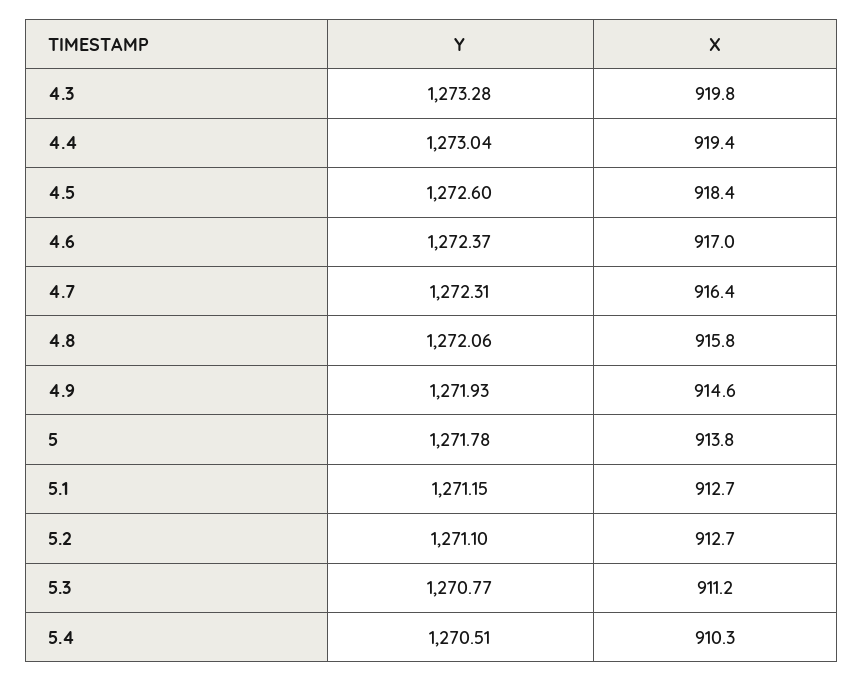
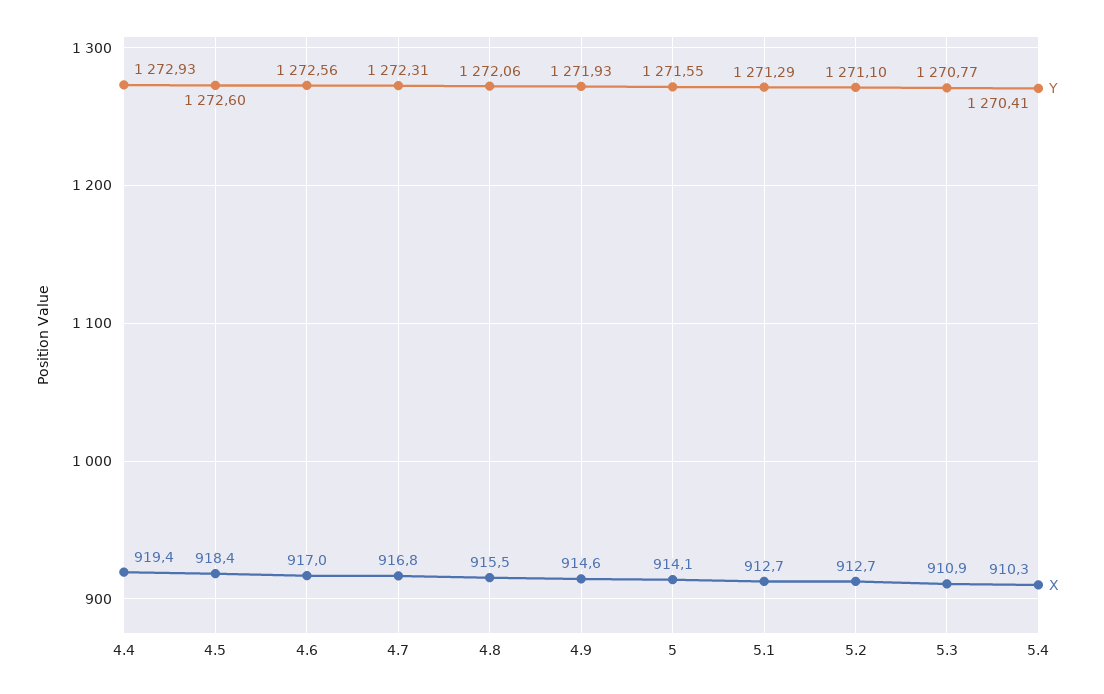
  {
    "Y": {
-     "4.3": 1273.28,
-     "4.4": 1273.04,
+     "4.4": 1272.93,
      "4.5": 1272.6,
-     "4.6": 1272.37,
+     "4.6": 1272.56,
      "4.7": 1272.31,
      "4.8": 1272.06,
      "4.9": 1271.93,
-     "5": 1271.78,
+     "5": 1271.55,
-     "5.1": 1271.15,
+     "5.1": 1271.29,
      "5.2": 1271.1,
      "5.3": 1270.77,
-     "5.4": 1270.51
+     "5.4": 1270.41
    },
    "X": {
-     "4.3": 919.8,
      "4.4": 919.4,
      "4.5": 918.4,
      "4.6": 917,
-     "4.7": 916.4,
+     "4.7": 916.8,
-     "4.8": 915.8,
+     "4.8": 915.5,
      "4.9": 914.6,
-     "5": 913.8,
+     "5": 914.1,
      "5.1": 912.7,
      "5.2": 912.7,
-     "5.3": 911.2,
+     "5.3": 910.9,
      "5.4": 910.3
    }
  }

